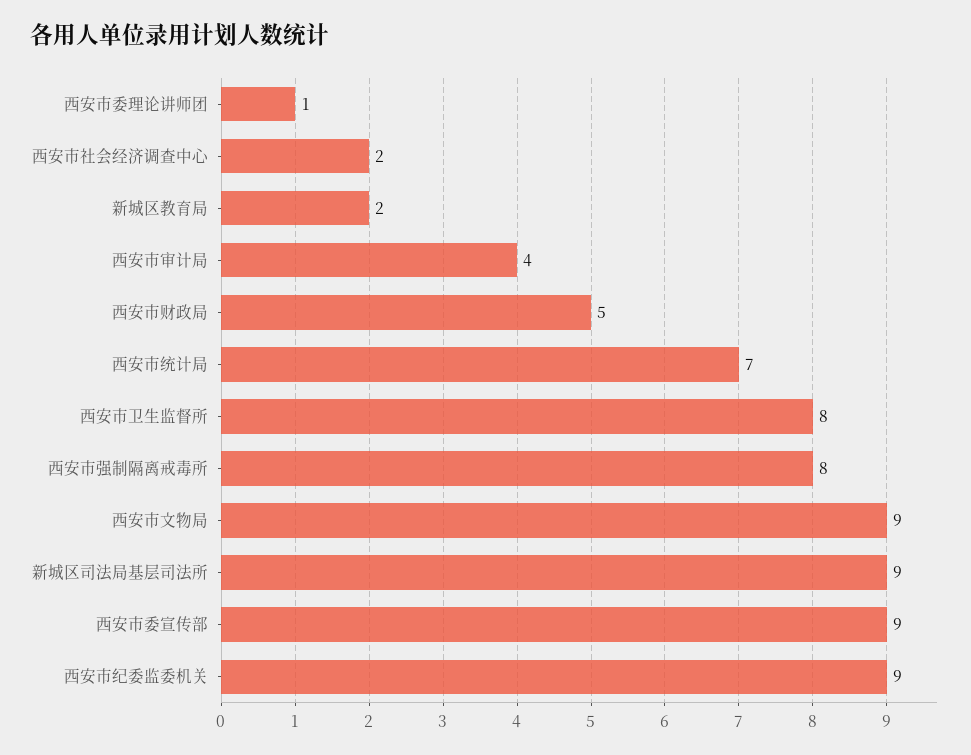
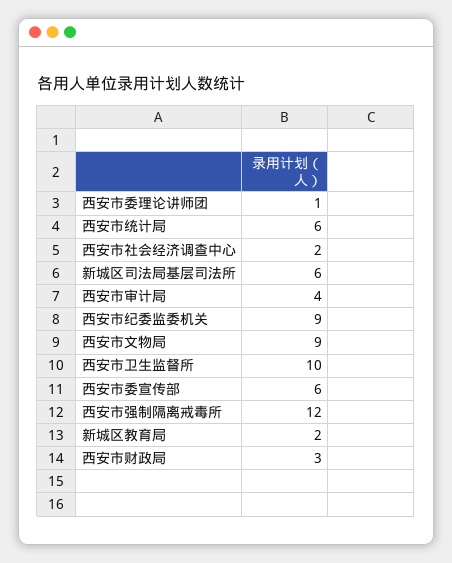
  {
    "西安市委理论讲师团": 1,
    "西安市社会经济调查中心": 2,
    "新城区教育局": 2,
    "西安市审计局": 4,
-   "西安市财政局": 5,
+   "西安市财政局": 3,
-   "西安市统计局": 7,
+   "西安市统计局": 6,
-   "西安市卫生监督所": 8,
+   "西安市卫生监督所": 10,
-   "西安市强制隔离戒毒所": 8,
+   "西安市强制隔离戒毒所": 12,
    "西安市文物局": 9,
-   "新城区司法局基层司法所": 9,
+   "新城区司法局基层司法所": 6,
-   "西安市委宣传部": 9,
+   "西安市委宣传部": 6,
    "西安市纪委监委机关": 9
  }

